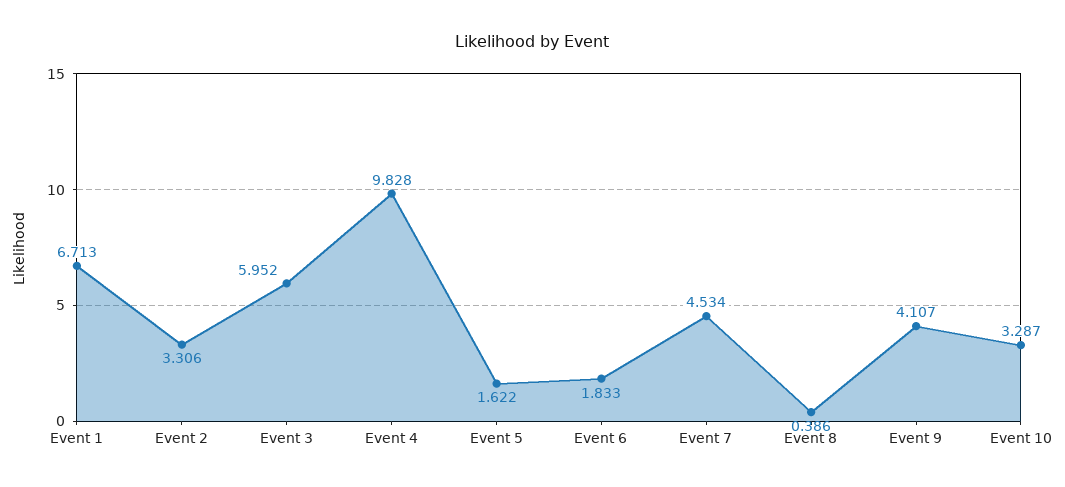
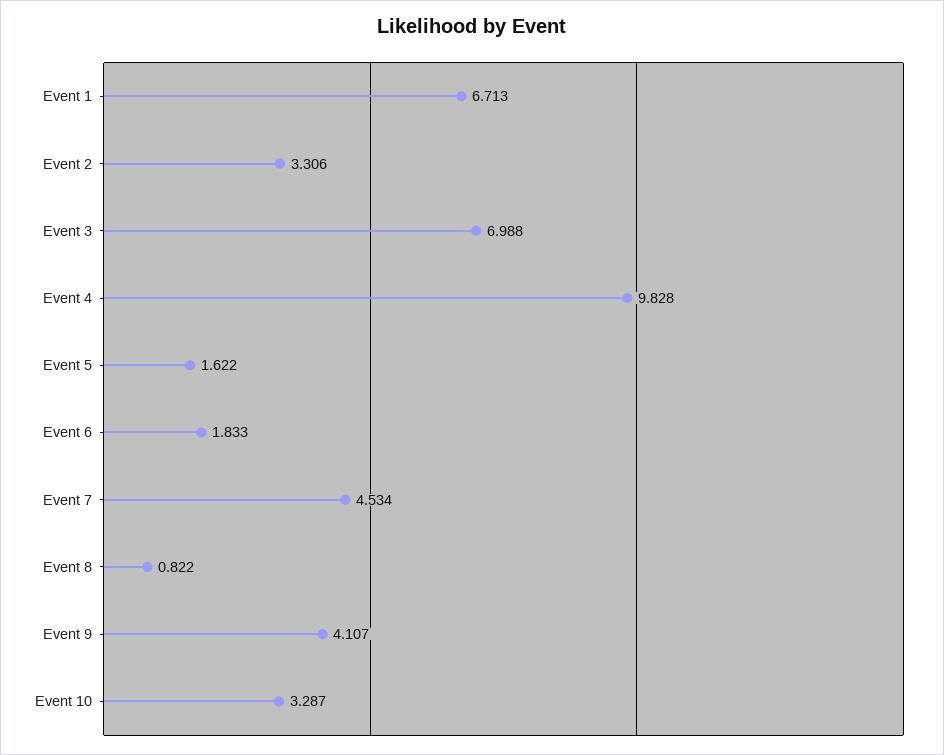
  {
    "Event 1": 6.713,
    "Event 2": 3.306,
-   "Event 3": 5.952,
+   "Event 3": 6.988,
    "Event 4": 9.828,
    "Event 5": 1.622,
    "Event 6": 1.833,
    "Event 7": 4.534,
-   "Event 8": 0.386,
+   "Event 8": 0.822,
    "Event 9": 4.107,
    "Event 10": 3.287
  }

